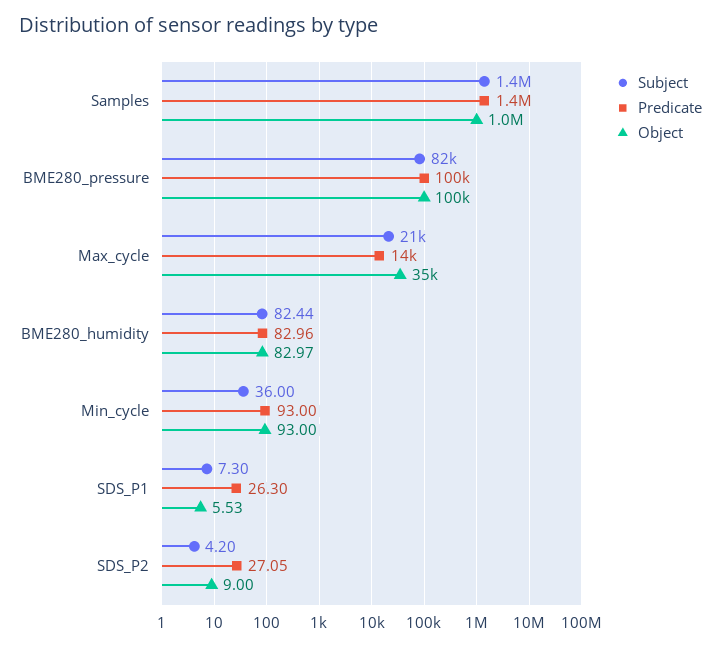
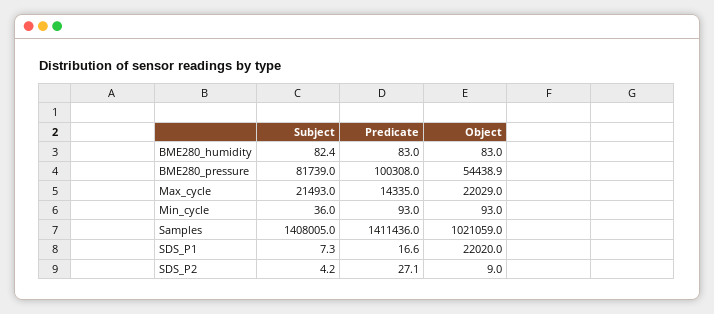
  {
    "Subject": {
      "Samples": 1408005,
      "BME280_pressure": 81739,
      "Max_cycle": 21493,
      "BME280_humidity": 82.44,
      "Min_cycle": 36,
      "SDS_P1": 7.3,
      "SDS_P2": 4.2
    },
    "Predicate": {
      "Samples": 1411436,
      "BME280_pressure": 100308,
      "Max_cycle": 14335,
      "BME280_humidity": 82.96,
      "Min_cycle": 93,
-     "SDS_P1": 26.3,
+     "SDS_P1": 16.6,
      "SDS_P2": 27.05
    },
    "Object": {
      "Samples": 1021059,
-     "BME280_pressure": 100000,
+     "BME280_pressure": 54438.9,
-     "Max_cycle": 35000,
+     "Max_cycle": 22029,
      "BME280_humidity": 82.97,
      "Min_cycle": 93,
-     "SDS_P1": 5.53,
+     "SDS_P1": 22020,
      "SDS_P2": 9
    }
  }

